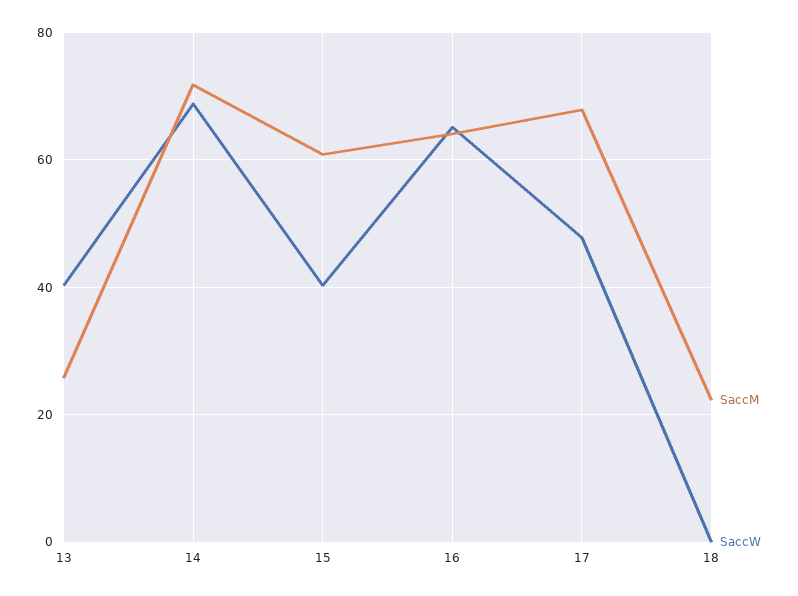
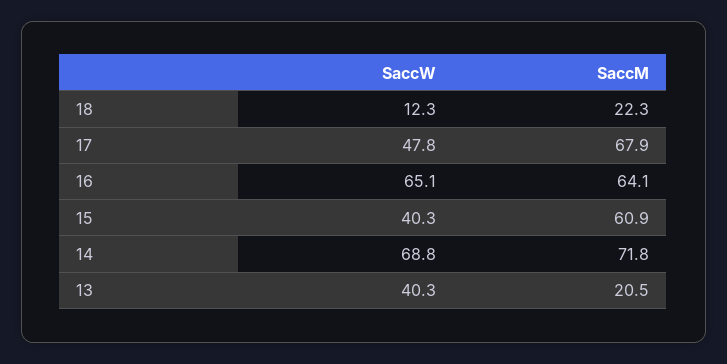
  {
    "SaccM": {
-     "13": 26,
+     "13": 20.5,
      "14": 71.8,
      "15": 60.9,
      "16": 64.1,
      "17": 67.9,
      "18": 22.3
    },
    "SaccW": {
      "13": 40.3,
      "14": 68.8,
      "15": 40.3,
      "16": 65.1,
      "17": 47.8,
-     "18": 0
+     "18": 12.3
    }
  }

